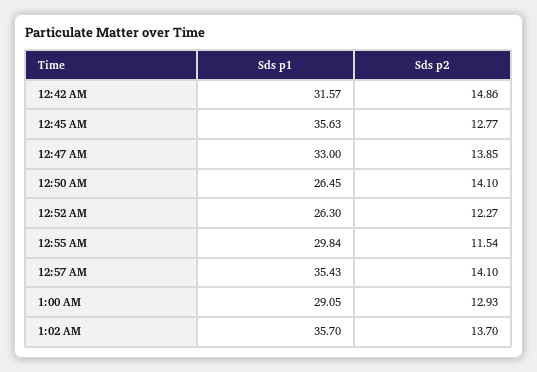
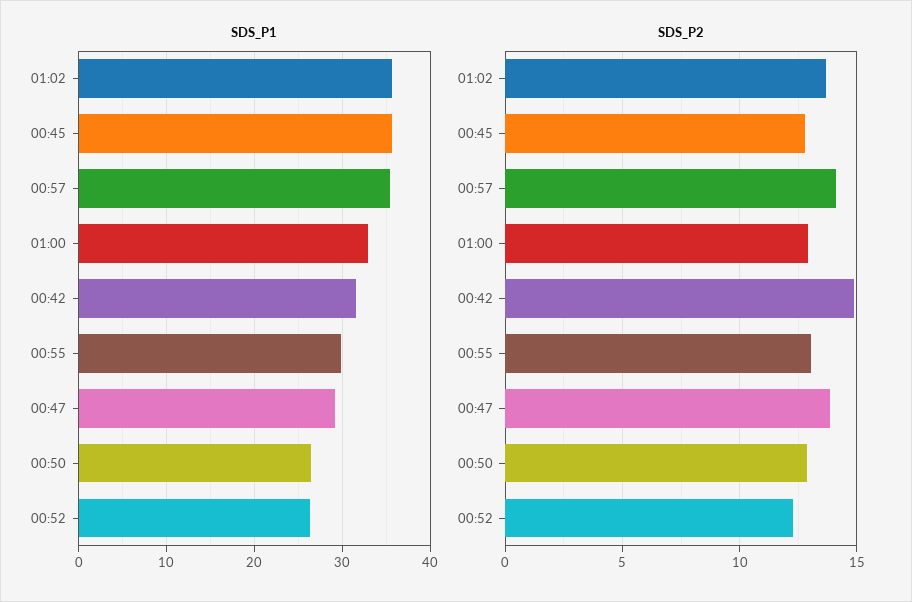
  {
    "Sds p1": {
      "12:42 AM": 31.57,
      "12:45 AM": 35.63,
-     "12:47 AM": 33,
+     "12:47 AM": 29,
      "12:50 AM": 26.45,
      "12:52 AM": 26.3,
      "12:55 AM": 29.84,
      "12:57 AM": 35.43,
-     "1:00 AM": 29.05,
+     "1:00 AM": 33,
      "1:02 AM": 35.7
    },
    "Sds p2": {
      "12:42 AM": 14.86,
      "12:45 AM": 12.77,
      "12:47 AM": 13.85,
-     "12:50 AM": 14.1,
+     "12:50 AM": 13,
      "12:52 AM": 12.27,
-     "12:55 AM": 11.54,
+     "12:55 AM": 13,
      "12:57 AM": 14.1,
      "1:00 AM": 12.93,
      "1:02 AM": 13.7
    }
  }

